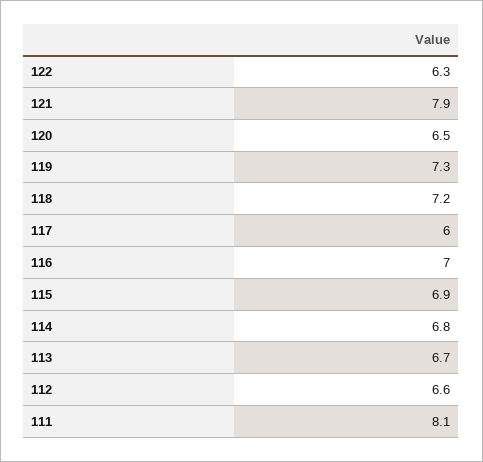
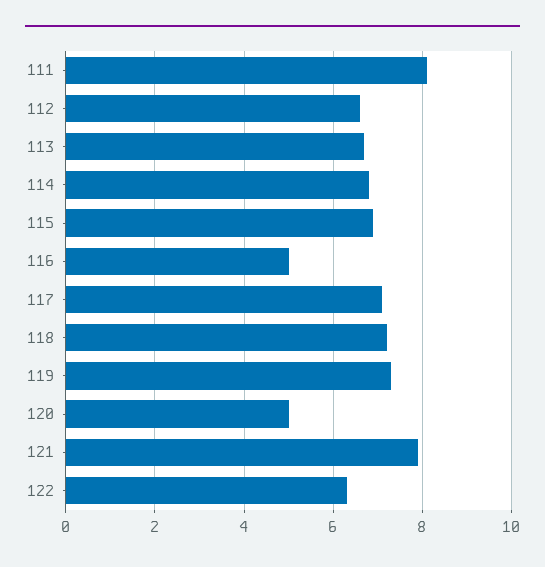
  {
    "122": 6.3,
    "121": 7.9,
-   "120": 6.5,
+   "120": 5,
    "119": 7.3,
    "118": 7.2,
-   "117": 6,
+   "117": 7,
-   "116": 7,
+   "116": 5,
    "115": 6.9,
    "114": 6.8,
    "113": 6.7,
    "112": 6.6,
    "111": 8.1
  }

